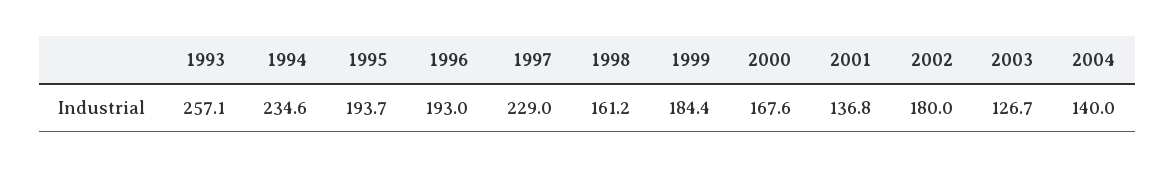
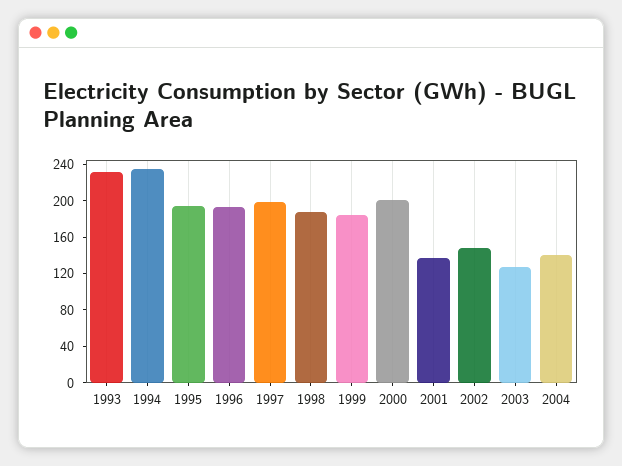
  {
-   "1993": 257.1,
+   "1993": 230,
    "1994": 234.6,
    "1995": 193.7,
    "1996": 193,
-   "1997": 229,
+   "1997": 200,
-   "1998": 161.2,
+   "1998": 190,
    "1999": 184.4,
-   "2000": 167.6,
+   "2000": 200,
    "2001": 136.8,
-   "2002": 180,
+   "2002": 150,
    "2003": 126.7,
    "2004": 140
  }

